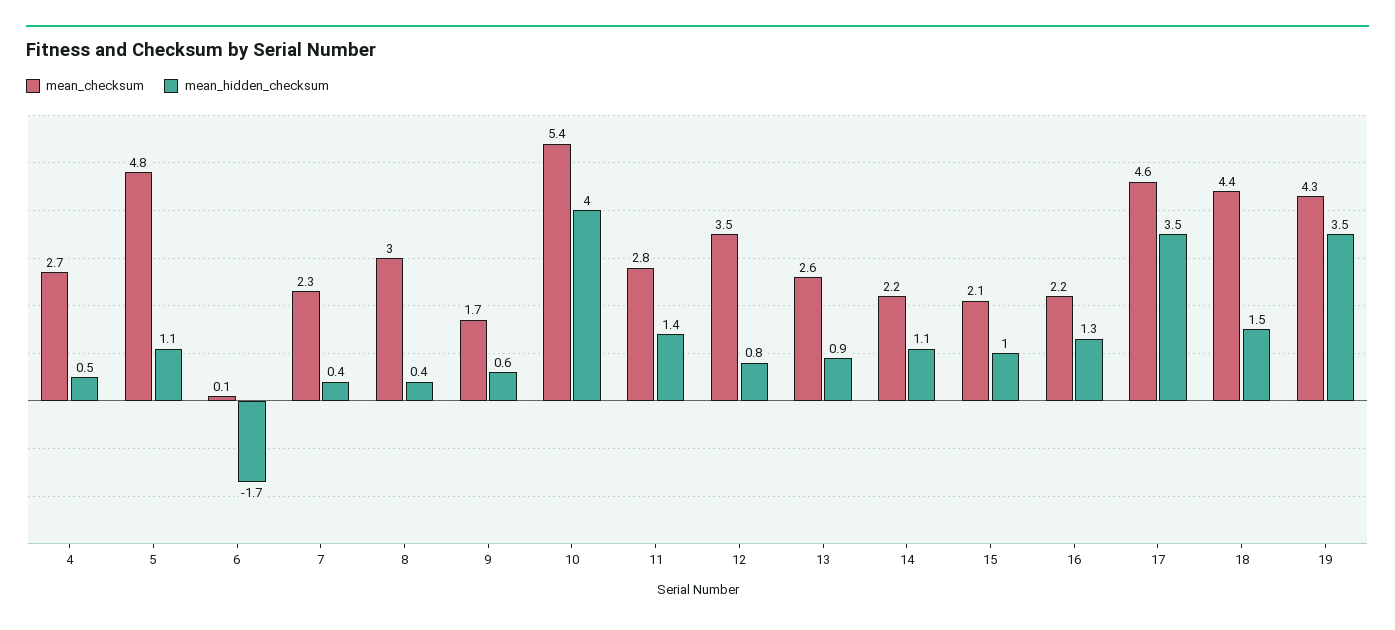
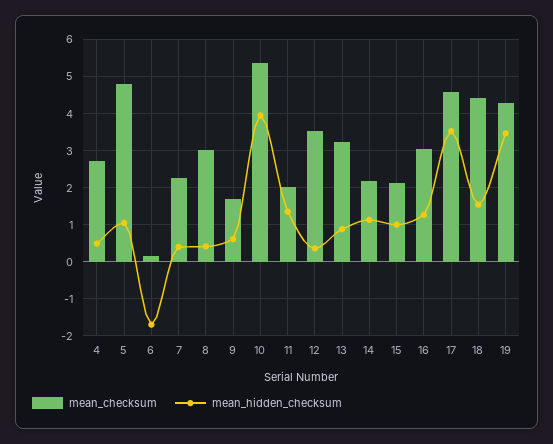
  {
    "mean_checksum": {
      "4": 2.7,
      "5": 4.8,
      "6": 0.1,
      "7": 2.3,
      "8": 3,
      "9": 1.7,
      "10": 5.4,
-     "11": 2.8,
+     "11": 2,
      "12": 3.5,
-     "13": 2.6,
+     "13": 3.2,
      "14": 2.2,
      "15": 2.1,
-     "16": 2.2,
+     "16": 3,
      "17": 4.6,
      "18": 4.4,
      "19": 4.3
    },
    "mean_hidden_checksum": {
      "4": 0.5,
      "5": 1.1,
      "6": -1.7,
      "7": 0.4,
      "8": 0.4,
      "9": 0.6,
      "10": 4,
      "11": 1.4,
-     "12": 0.8,
+     "12": 0.4,
      "13": 0.9,
      "14": 1.1,
      "15": 1,
      "16": 1.3,
      "17": 3.5,
      "18": 1.5,
      "19": 3.5
    }
  }

